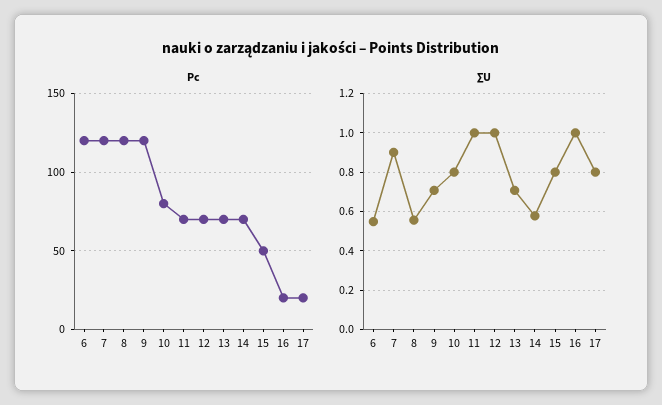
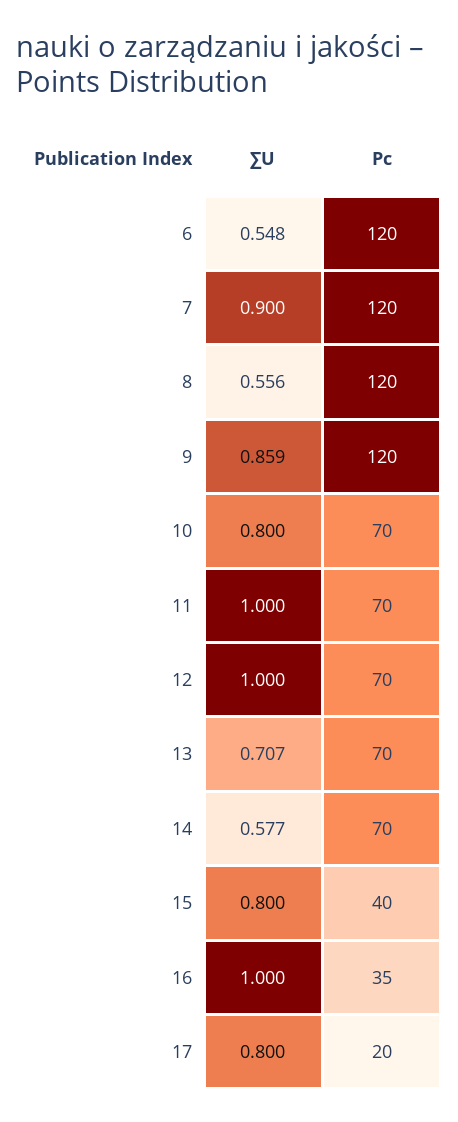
  {
    "Pc": {
      "6": 120,
      "7": 120,
      "8": 120,
      "9": 120,
-     "10": 80,
+     "10": 70,
      "11": 70,
      "12": 70,
      "13": 70,
      "14": 70,
-     "15": 50,
+     "15": 40,
-     "16": 20,
+     "16": 35,
      "17": 20
    },
    "∑U": {
      "6": 0.548,
      "7": 0.9,
      "8": 0.556,
-     "9": 0.7,
+     "9": 0.859,
      "10": 0.8,
      "11": 1,
      "12": 1,
      "13": 0.707,
      "14": 0.577,
      "15": 0.8,
      "16": 1,
      "17": 0.8
    }
  }

